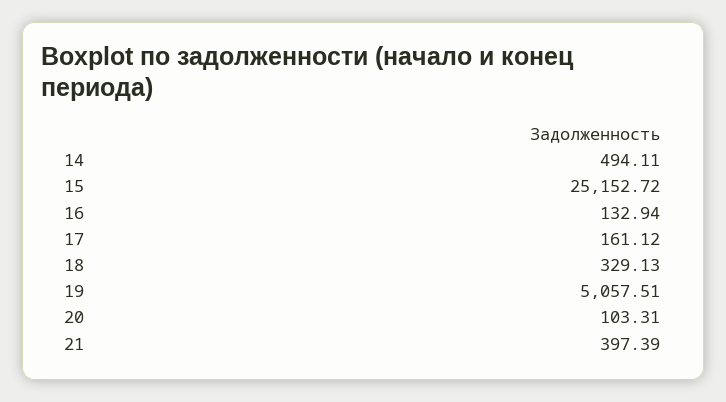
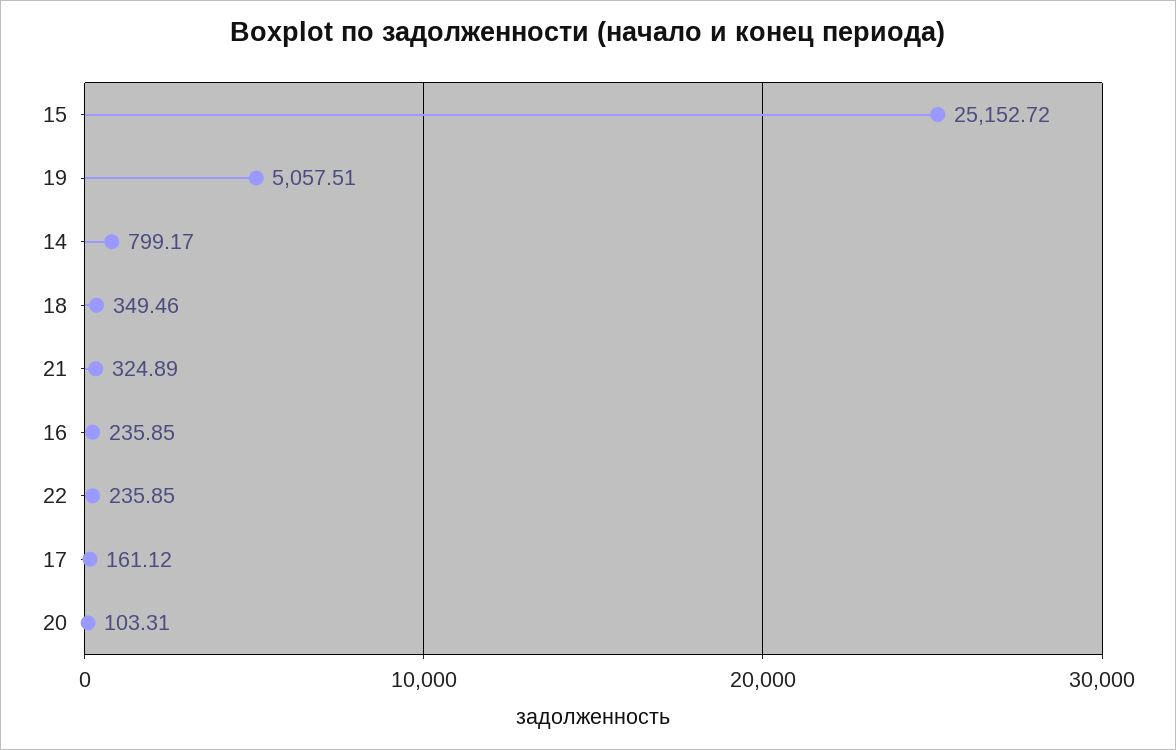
  {
-   "14": 494.11,
+   "14": 799.17,
    "15": 25152.72,
-   "16": 132.94,
+   "16": 235.85,
    "17": 161.12,
-   "18": 329.13,
+   "18": 349.46,
    "19": 5057.51,
    "20": 103.31,
-   "21": 397.39
+   "21": 324.89,
+   "22": 235.85
  }

